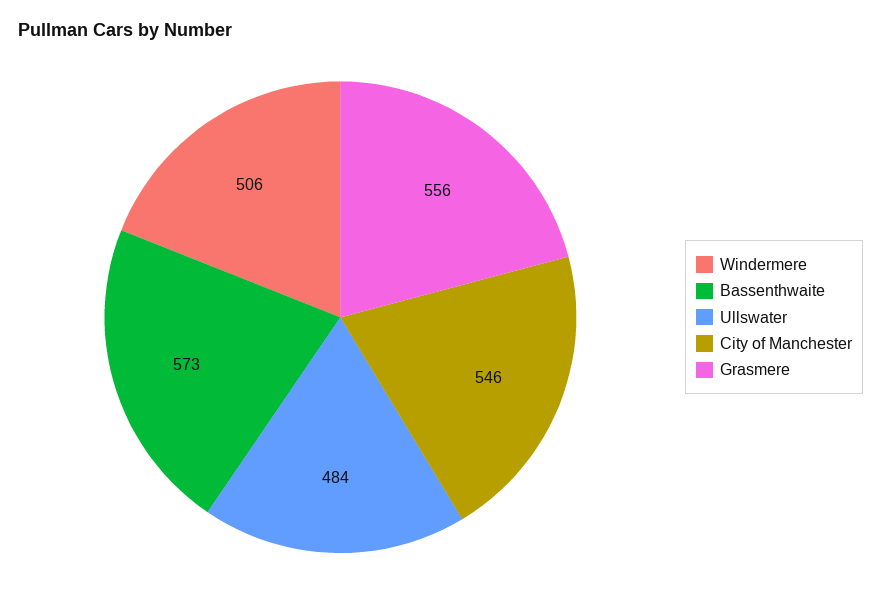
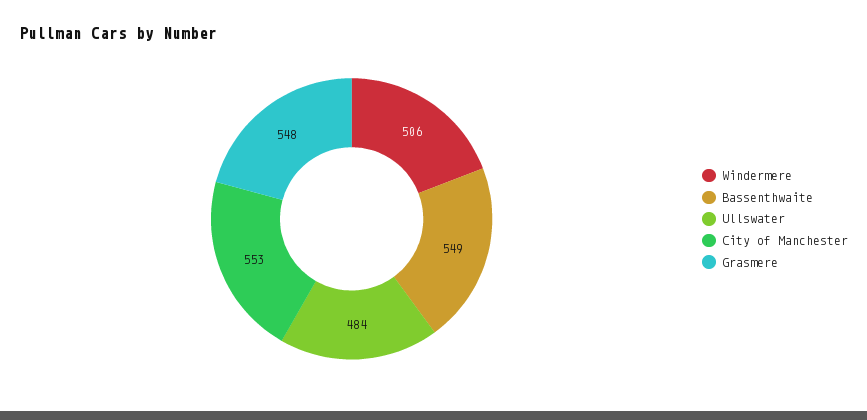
  {
    "Windermere": 506,
-   "Bassenthwaite": 573,
+   "Bassenthwaite": 549,
    "Ullswater": 484,
-   "City of Manchester": 546,
+   "City of Manchester": 553,
-   "Grasmere": 556
+   "Grasmere": 548
  }

